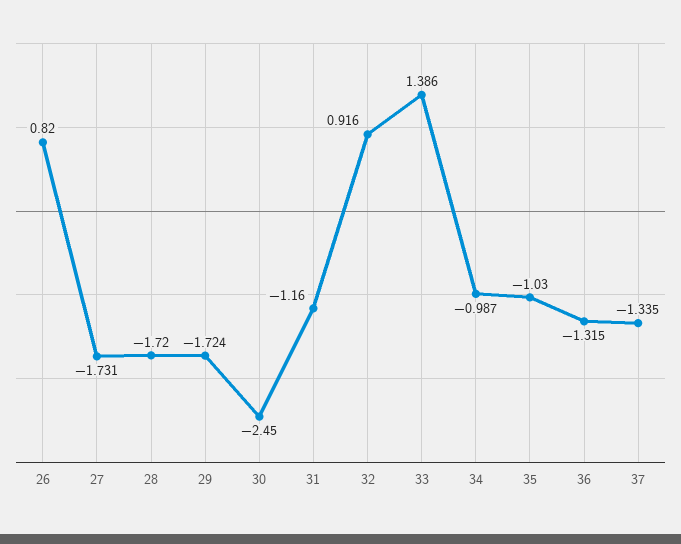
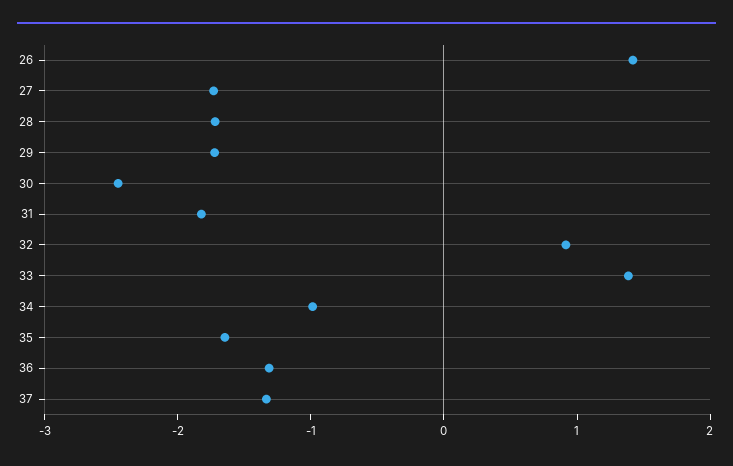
  {
-   "26": 0.82,
+   "26": 1.4,
    "27": -1.731,
    "28": -1.72,
    "29": -1.724,
    "30": -2.45,
-   "31": -1.16,
+   "31": -1.8,
    "32": 0.916,
    "33": 1.386,
    "34": -0.987,
-   "35": -1.03,
+   "35": -1.6,
    "36": -1.315,
    "37": -1.335
  }

